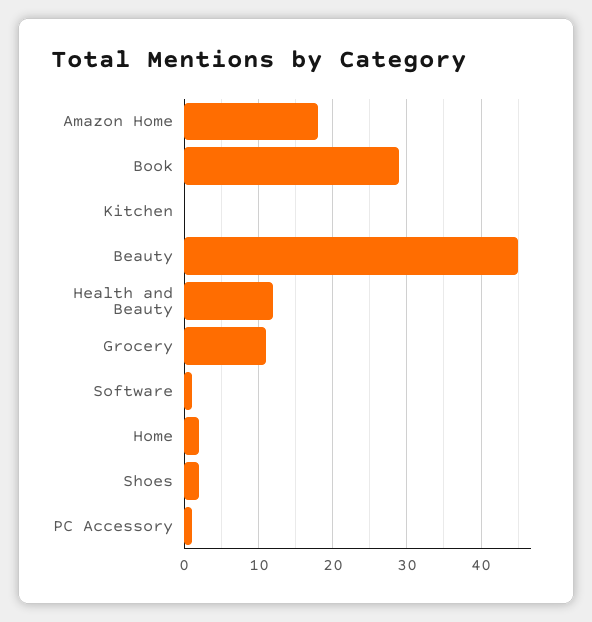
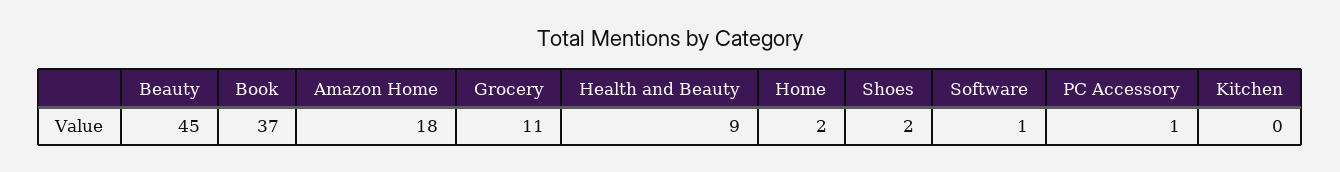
  {
    "Amazon Home": 18,
-   "Book": 29,
+   "Book": 37,
    "Kitchen": 0,
    "Beauty": 45,
-   "Health and Beauty": 12,
+   "Health and Beauty": 9,
    "Grocery": 11,
    "Software": 1,
    "Home": 2,
    "Shoes": 2,
    "PC Accessory": 1
  }

